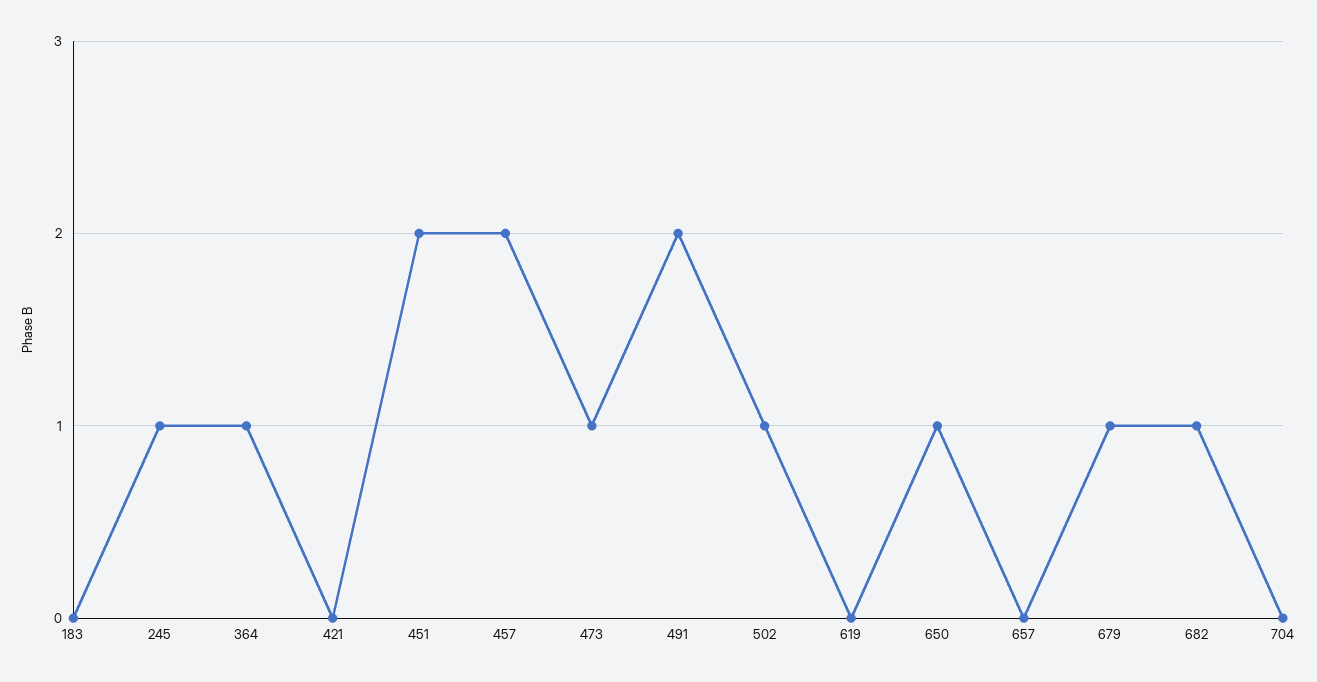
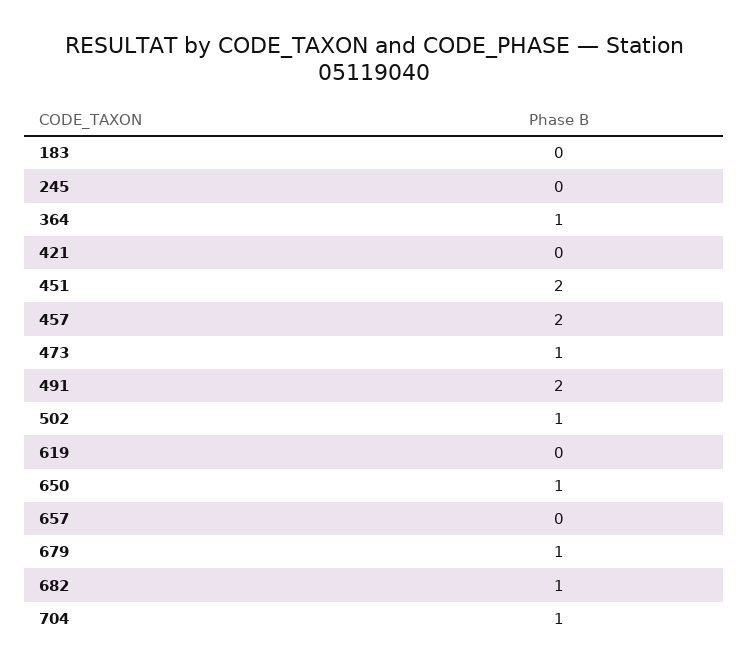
  {
    "183": 0,
-   "245": 1,
+   "245": 0,
    "364": 1,
    "421": 0,
    "451": 2,
    "457": 2,
    "473": 1,
    "491": 2,
    "502": 1,
    "619": 0,
    "650": 1,
    "657": 0,
    "679": 1,
    "682": 1,
-   "704": 0
+   "704": 1
  }

